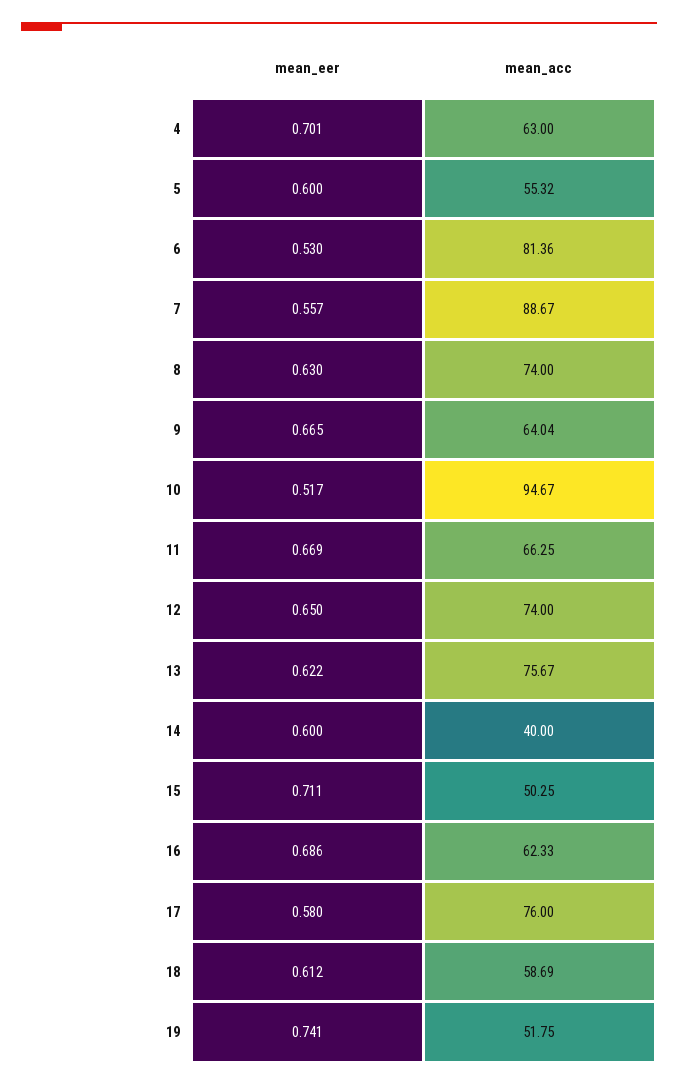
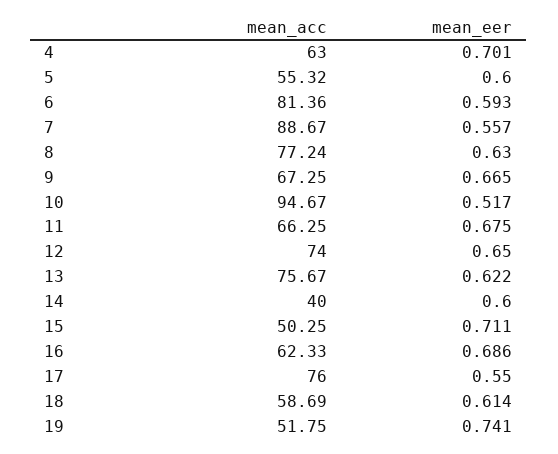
  {
    "mean_eer": {
      "4": 0.701,
      "5": 0.6,
-     "6": 0.53,
+     "6": 0.593,
      "7": 0.557,
      "8": 0.63,
      "9": 0.665,
      "10": 0.517,
-     "11": 0.669,
+     "11": 0.675,
      "12": 0.65,
      "13": 0.622,
      "14": 0.6,
      "15": 0.711,
      "16": 0.686,
-     "17": 0.58,
+     "17": 0.55,
-     "18": 0.612,
+     "18": 0.614,
      "19": 0.741
    },
    "mean_acc": {
      "4": 63,
      "5": 55.32,
      "6": 81.36,
      "7": 88.67,
-     "8": 74,
+     "8": 77.24,
-     "9": 64.04,
+     "9": 67.25,
      "10": 94.67,
      "11": 66.25,
      "12": 74,
      "13": 75.67,
      "14": 40,
      "15": 50.25,
      "16": 62.33,
      "17": 76,
      "18": 58.69,
      "19": 51.75
    }
  }

